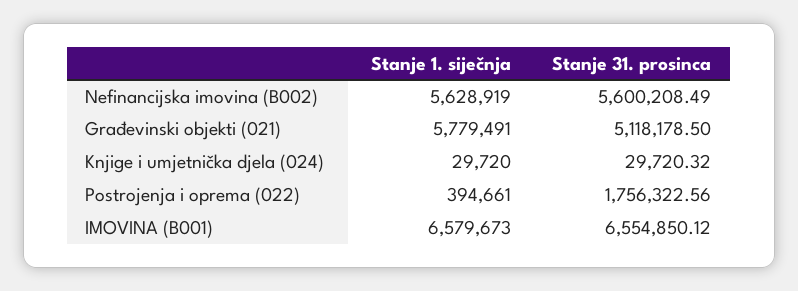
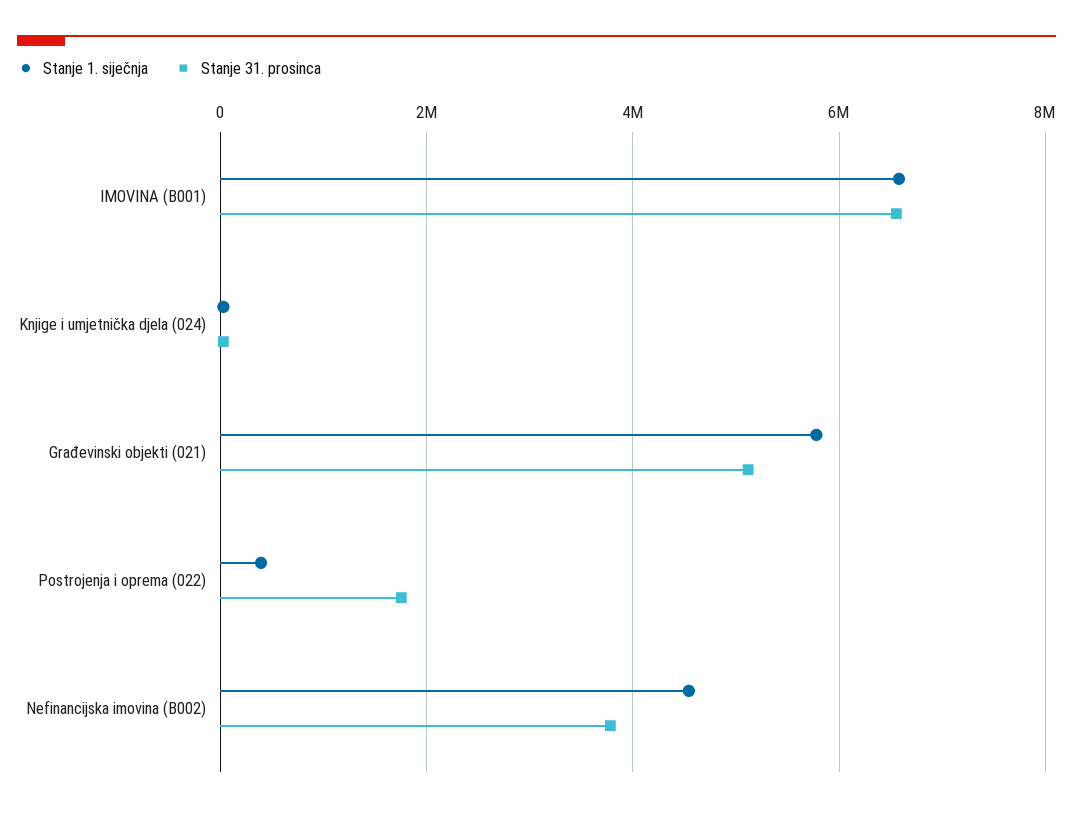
  {
    "Stanje 1. siječnja": {
-     "Nefinancijska imovina (B002)": 5628919,
+     "Nefinancijska imovina (B002)": 4600000,
      "Građevinski objekti (021)": 5779491,
      "Knjige i umjetnička djela (024)": 29720,
      "Postrojenja i oprema (022)": 394661,
      "IMOVINA (B001)": 6579673
    },
    "Stanje 31. prosinca": {
-     "Nefinancijska imovina (B002)": 5600208.49,
+     "Nefinancijska imovina (B002)": 3800000,
      "Građevinski objekti (021)": 5118178.5,
      "Knjige i umjetnička djela (024)": 29720.32,
      "Postrojenja i oprema (022)": 1756322.56,
      "IMOVINA (B001)": 6554850.12
    }
  }

